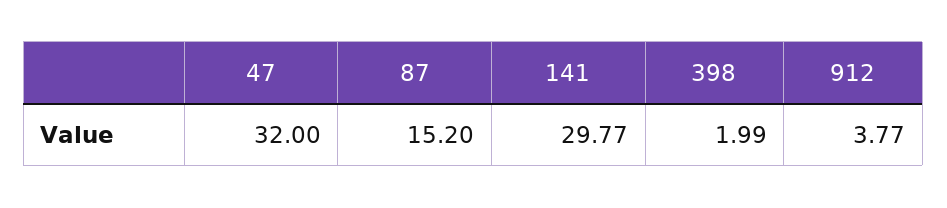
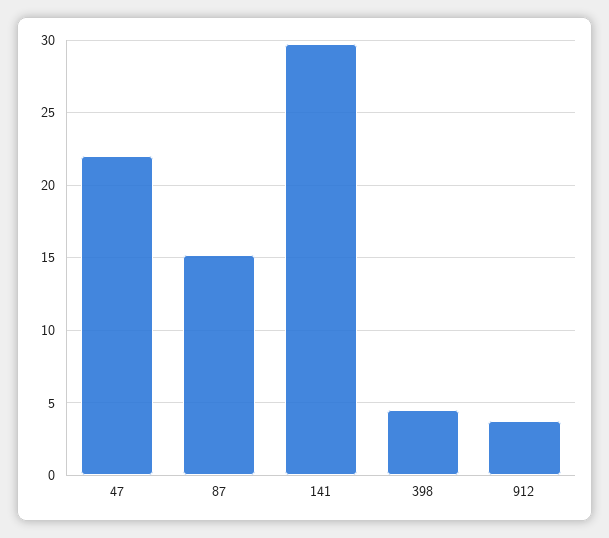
  {
-   "47": 32,
+   "47": 22,
    "87": 15.2,
    "141": 29.77,
-   "398": 1.99,
+   "398": 4.5,
    "912": 3.77
  }

